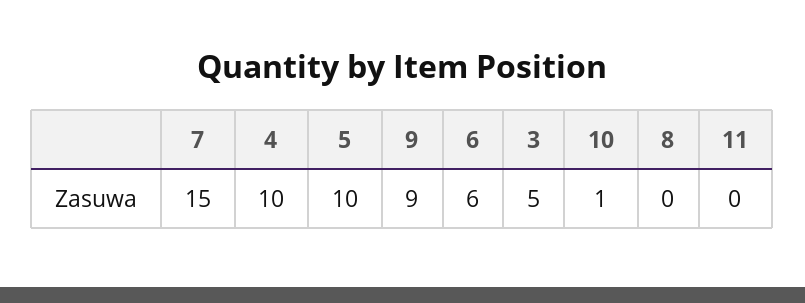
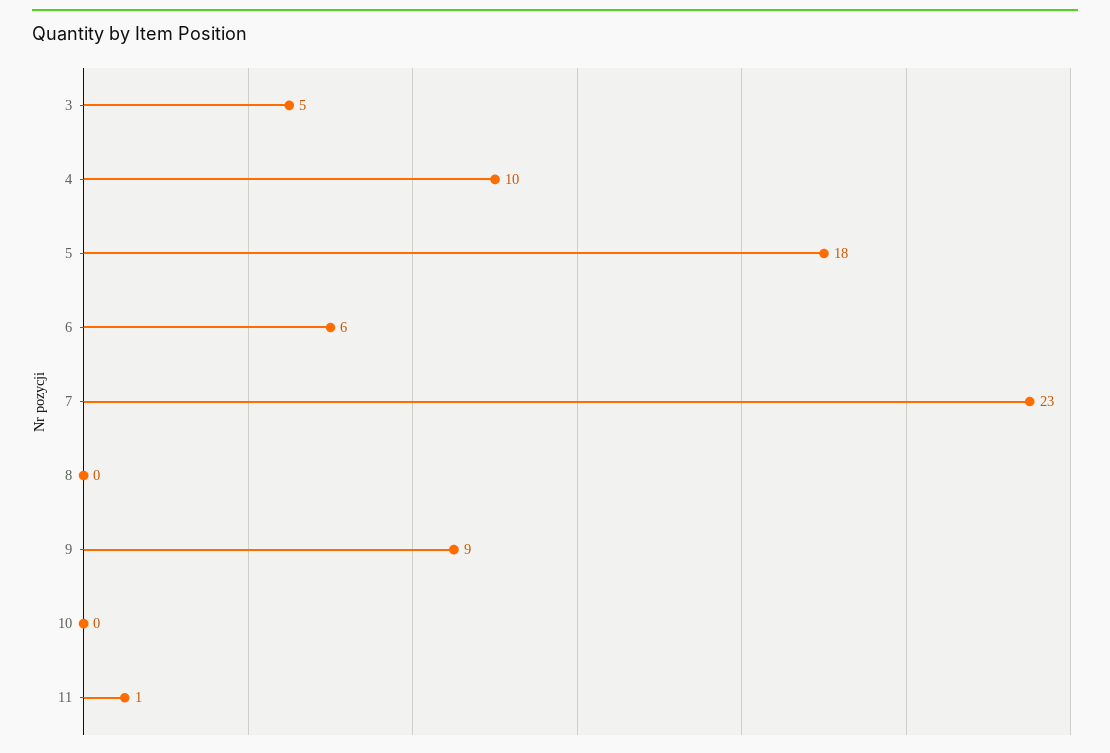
  {
-   "7": 15,
+   "7": 23,
    "4": 10,
-   "5": 10,
+   "5": 18,
    "9": 9,
    "6": 6,
    "3": 5,
-   "10": 1,
+   "10": 0,
    "8": 0,
-   "11": 0
+   "11": 1
  }

